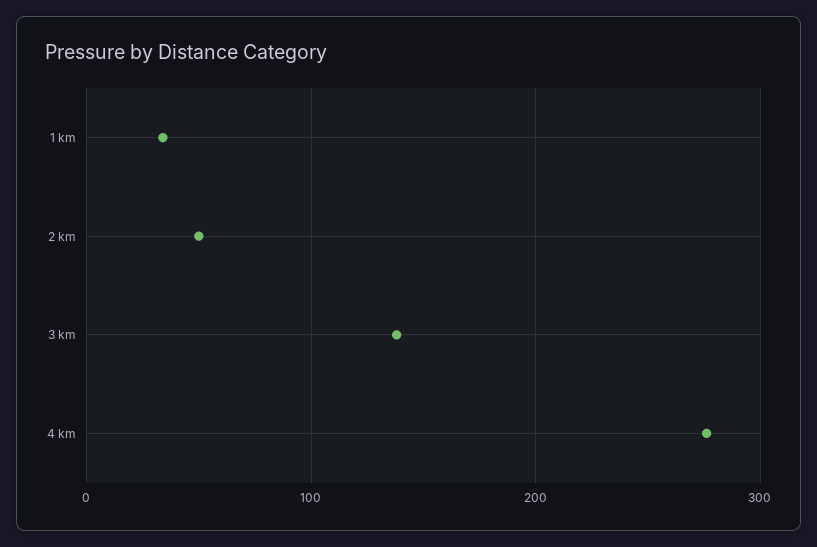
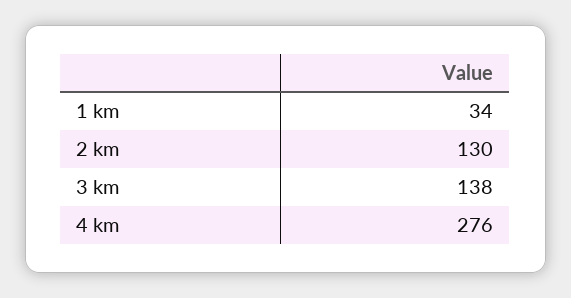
  {
    "1 km": 34,
-   "2 km": 50,
+   "2 km": 130,
    "3 km": 138,
    "4 km": 276
  }

